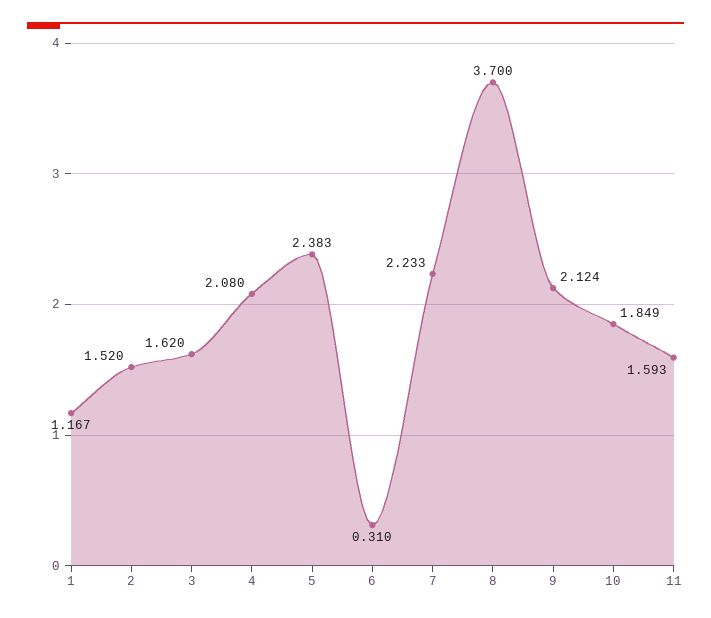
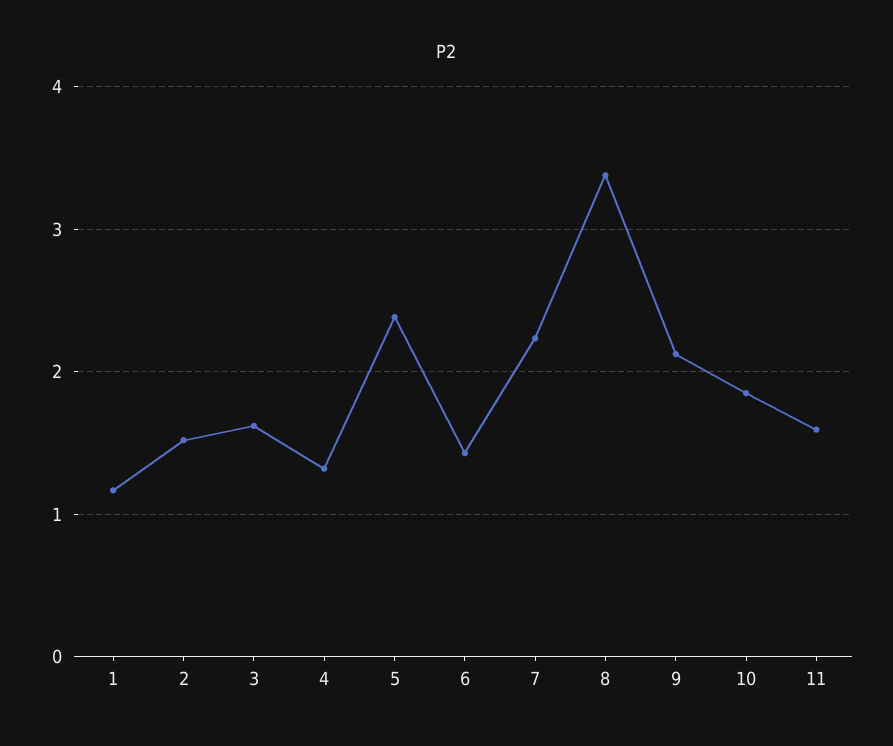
  {
    "1": 1.167,
    "2": 1.52,
    "3": 1.62,
-   "4": 2.08,
+   "4": 1.3,
    "5": 2.383,
-   "6": 0.31,
+   "6": 1.4,
    "7": 2.233,
-   "8": 3.7,
+   "8": 3.4,
    "9": 2.124,
    "10": 1.849,
    "11": 1.593
  }

